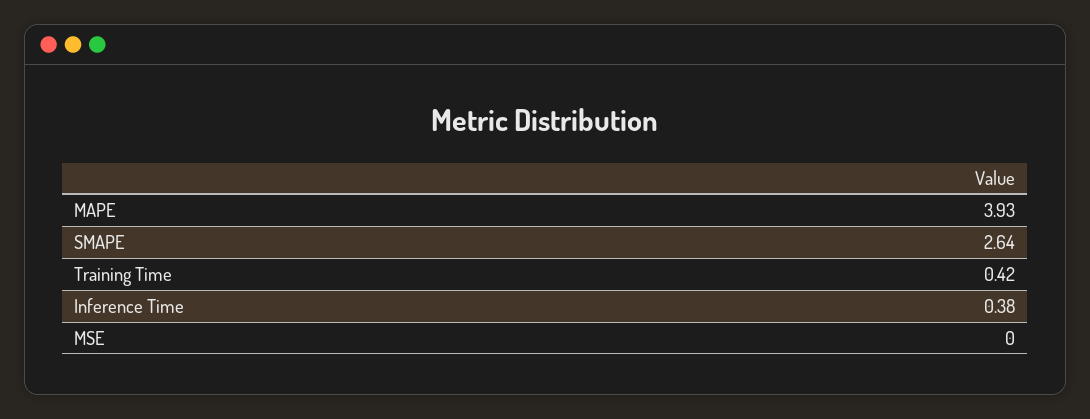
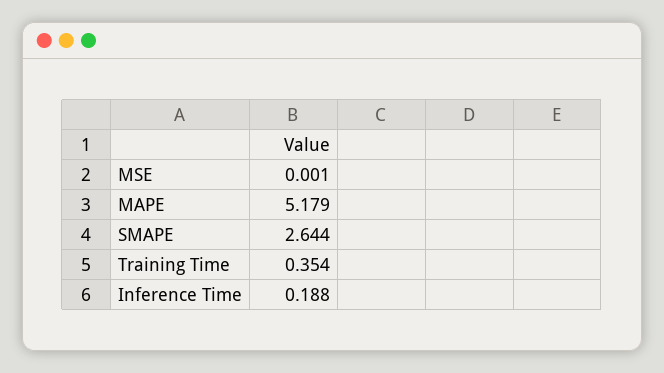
  {
-   "MAPE": 3.93,
+   "MAPE": 5.179,
    "SMAPE": 2.644,
-   "Training Time": 0.42,
+   "Training Time": 0.354,
-   "Inference Time": 0.38,
+   "Inference Time": 0.188,
    "MSE": 0.001
  }

